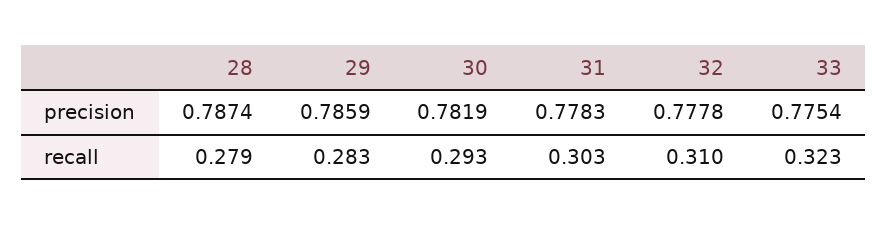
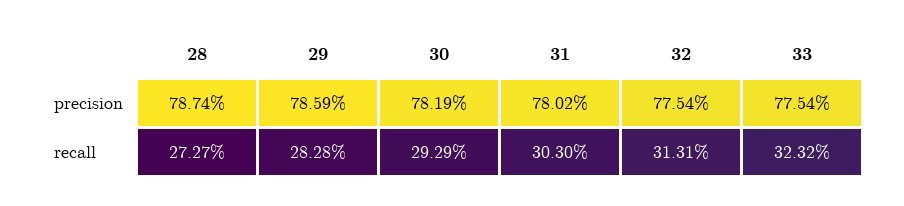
  {
    "28": {
      "precision": 0.7874,
-     "recall": 0.279
+     "recall": 0.2727
    },
    "29": {
      "precision": 0.7859,
      "recall": 0.2828
    },
    "30": {
      "precision": 0.7819,
      "recall": 0.2929
    },
    "31": {
-     "precision": 0.7783,
+     "precision": 0.7802,
      "recall": 0.303
    },
    "32": {
-     "precision": 0.7778,
+     "precision": 0.7754,
-     "recall": 0.31
+     "recall": 0.3131
    },
    "33": {
      "precision": 0.7754,
      "recall": 0.3232
    }
  }

